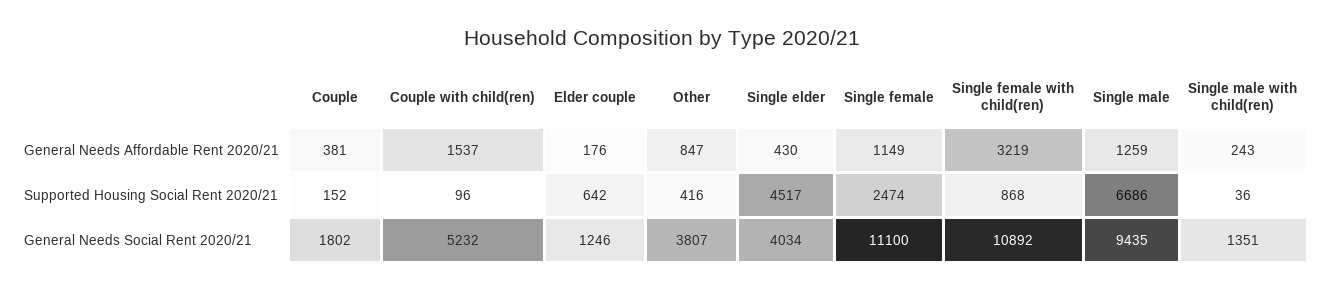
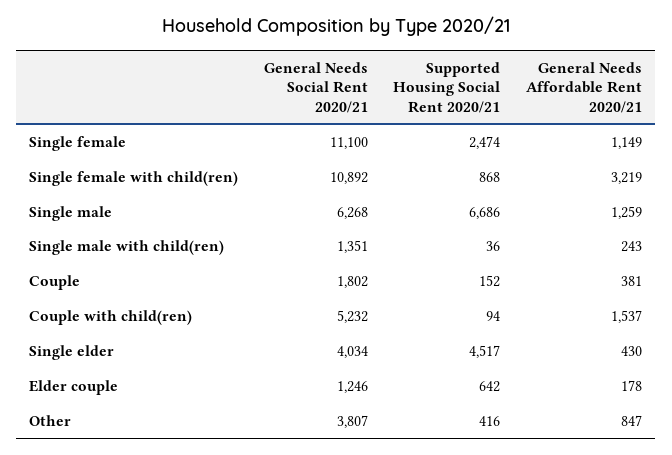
  {
    "Couple": {
      "General Needs Affordable Rent 2020/21": 381,
      "Supported Housing Social Rent 2020/21": 152,
      "General Needs Social Rent 2020/21": 1802
    },
    "Couple with child(ren)": {
      "General Needs Affordable Rent 2020/21": 1537,
-     "Supported Housing Social Rent 2020/21": 96,
+     "Supported Housing Social Rent 2020/21": 94,
      "General Needs Social Rent 2020/21": 5232
    },
    "Elder couple": {
-     "General Needs Affordable Rent 2020/21": 176,
+     "General Needs Affordable Rent 2020/21": 178,
      "Supported Housing Social Rent 2020/21": 642,
      "General Needs Social Rent 2020/21": 1246
    },
    "Other": {
      "General Needs Affordable Rent 2020/21": 847,
      "Supported Housing Social Rent 2020/21": 416,
      "General Needs Social Rent 2020/21": 3807
    },
    "Single elder": {
      "General Needs Affordable Rent 2020/21": 430,
      "Supported Housing Social Rent 2020/21": 4517,
      "General Needs Social Rent 2020/21": 4034
    },
    "Single female": {
      "General Needs Affordable Rent 2020/21": 1149,
      "Supported Housing Social Rent 2020/21": 2474,
      "General Needs Social Rent 2020/21": 11100
    },
    "Single female with child(ren)": {
      "General Needs Affordable Rent 2020/21": 3219,
      "Supported Housing Social Rent 2020/21": 868,
      "General Needs Social Rent 2020/21": 10892
    },
    "Single male": {
      "General Needs Affordable Rent 2020/21": 1259,
      "Supported Housing Social Rent 2020/21": 6686,
-     "General Needs Social Rent 2020/21": 9435
+     "General Needs Social Rent 2020/21": 6268
    },
    "Single male with child(ren)": {
      "General Needs Affordable Rent 2020/21": 243,
      "Supported Housing Social Rent 2020/21": 36,
      "General Needs Social Rent 2020/21": 1351
    }
  }

